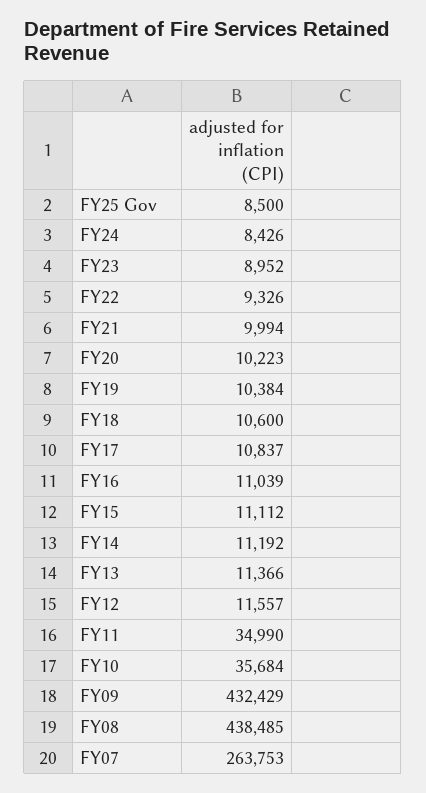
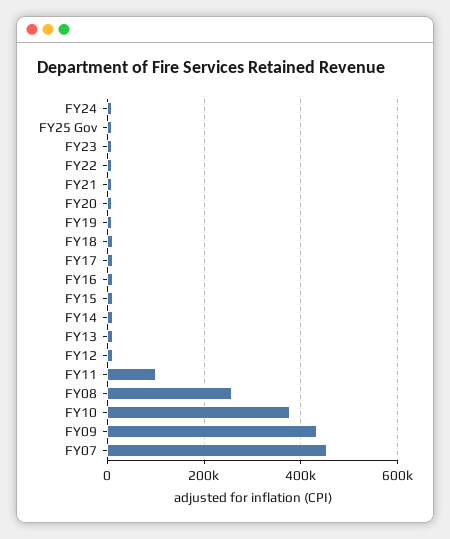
  {
    "FY25 Gov": 8500,
    "FY24": 8426,
    "FY23": 8952,
    "FY22": 9326,
    "FY21": 9994,
    "FY20": 10223,
    "FY19": 10384,
    "FY18": 10600,
    "FY17": 10837,
    "FY16": 11039,
    "FY15": 11112,
    "FY14": 11192,
    "FY13": 11366,
    "FY12": 11557,
-   "FY11": 34990,
+   "FY11": 100000,
-   "FY10": 35684,
+   "FY10": 380000,
    "FY09": 432429,
-   "FY08": 438485,
+   "FY08": 260000,
-   "FY07": 263753
+   "FY07": 460000
  }

